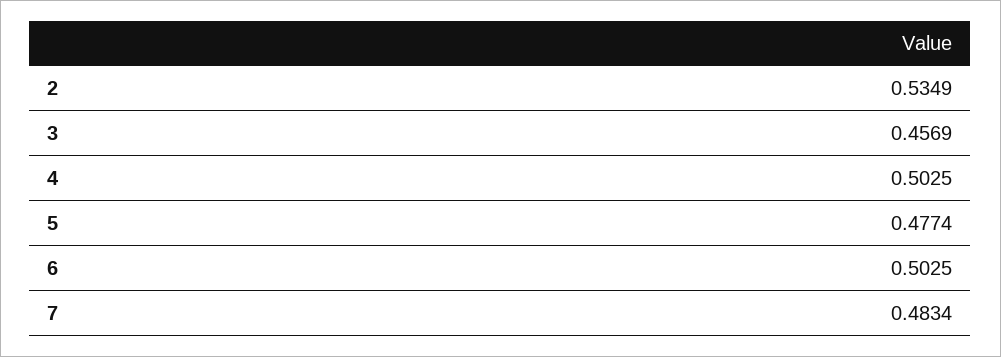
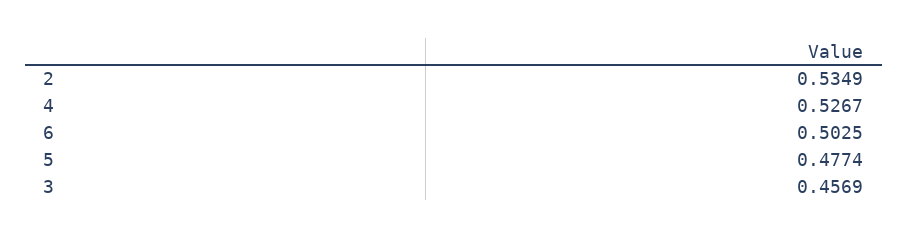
  {
    "2": 0.5349,
    "3": 0.4569,
-   "4": 0.5025,
+   "4": 0.5267,
    "5": 0.4774,
-   "6": 0.5025,
+   "6": 0.5025
-   "7": 0.4834
  }

